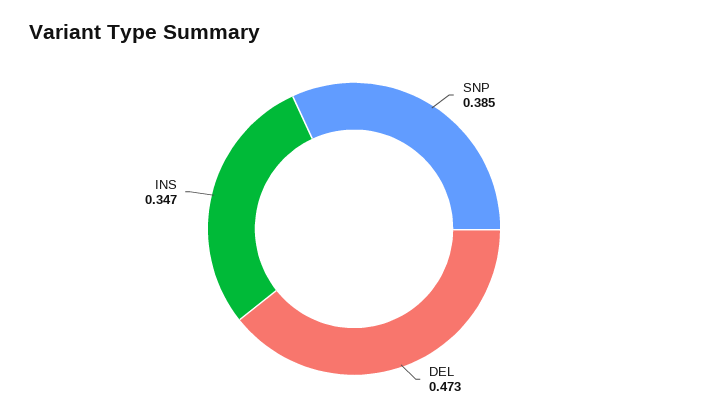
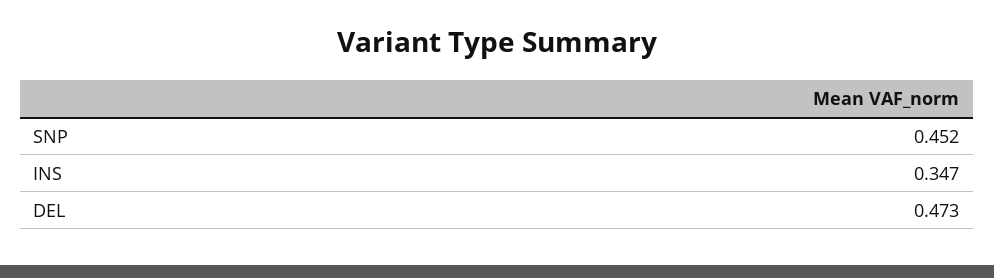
  {
-   "SNP": 0.385,
+   "SNP": 0.452,
    "DEL": 0.473,
    "INS": 0.347
  }

